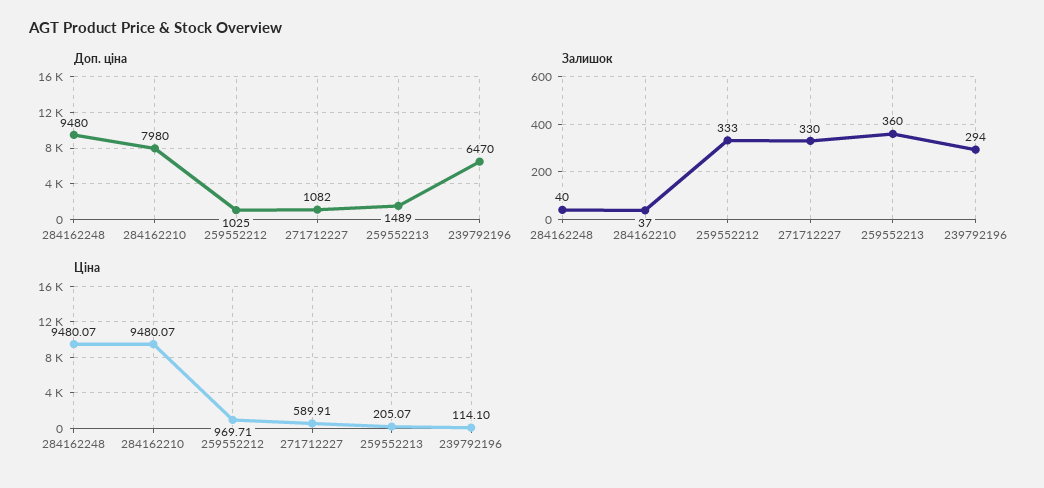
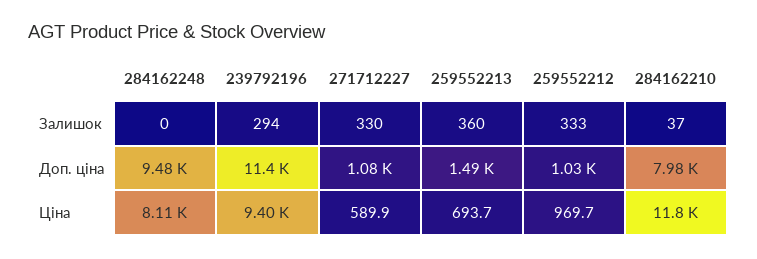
  {
    "Доп. ціна": {
      "284162248": 9480,
      "284162210": 7980,
      "259552212": 1025,
      "271712227": 1082,
      "259552213": 1489,
-     "239792196": 6470
+     "239792196": 11400
    },
    "Залишок": {
-     "284162248": 40,
+     "284162248": 0,
      "284162210": 37,
      "259552212": 333,
      "271712227": 330,
      "259552213": 360,
      "239792196": 294
    },
    "Ціна": {
-     "284162248": 9480.07,
+     "284162248": 8110,
-     "284162210": 9480.07,
+     "284162210": 11800,
      "259552212": 969.71,
      "271712227": 589.91,
-     "259552213": 205.07,
+     "259552213": 693.7,
-     "239792196": 114.1
+     "239792196": 9400
    }
  }

